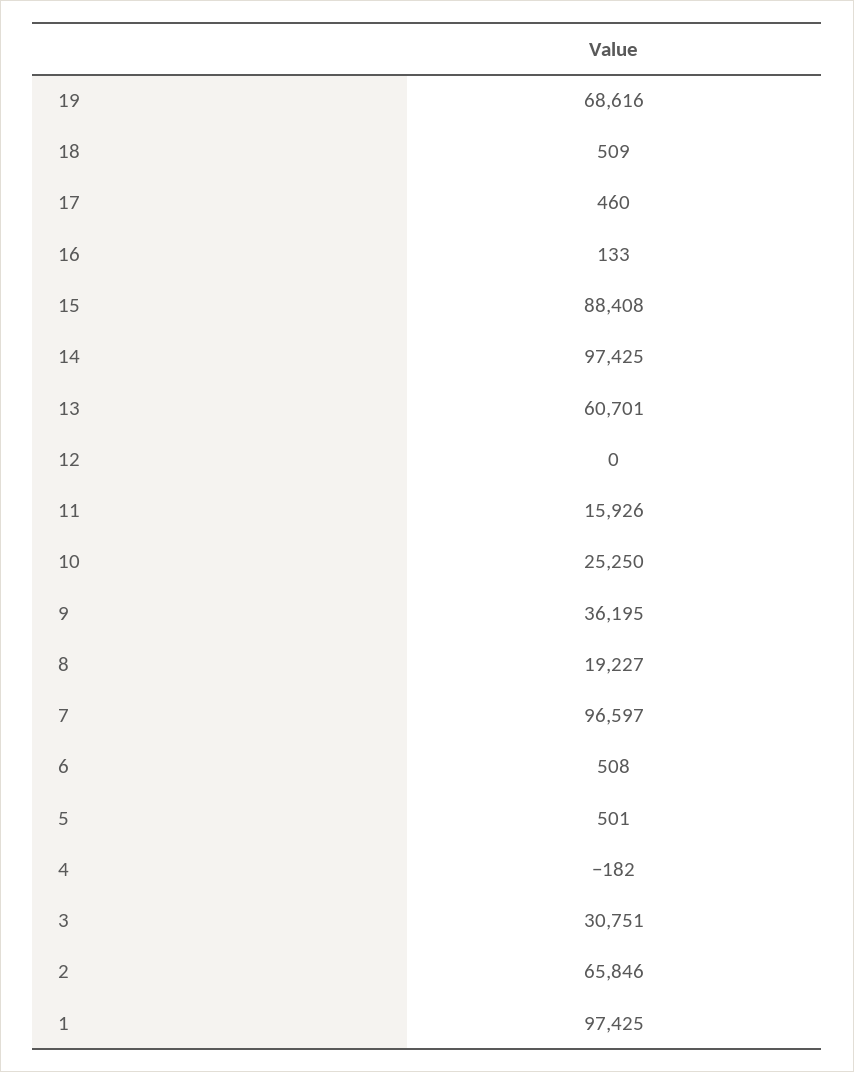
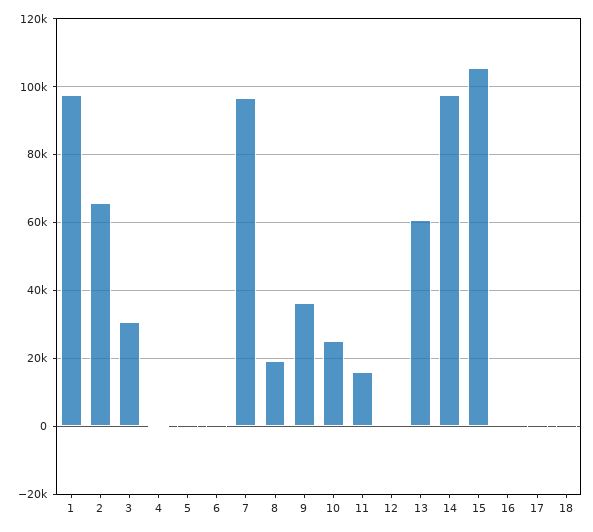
  {
-   "19": 68616,
    "18": 509,
    "17": 460,
    "16": 133,
-   "15": 88408,
+   "15": 106000,
    "14": 97425,
    "13": 60701,
    "12": 0,
    "11": 15926,
    "10": 25250,
    "9": 36195,
    "8": 19227,
    "7": 96597,
    "6": 508,
    "5": 501,
    "4": -182,
    "3": 30751,
    "2": 65846,
    "1": 97425
  }

